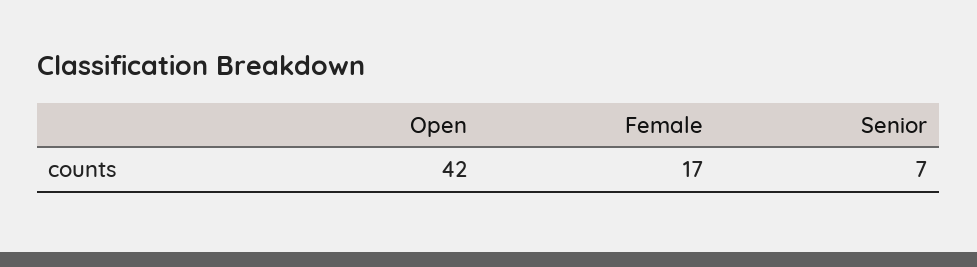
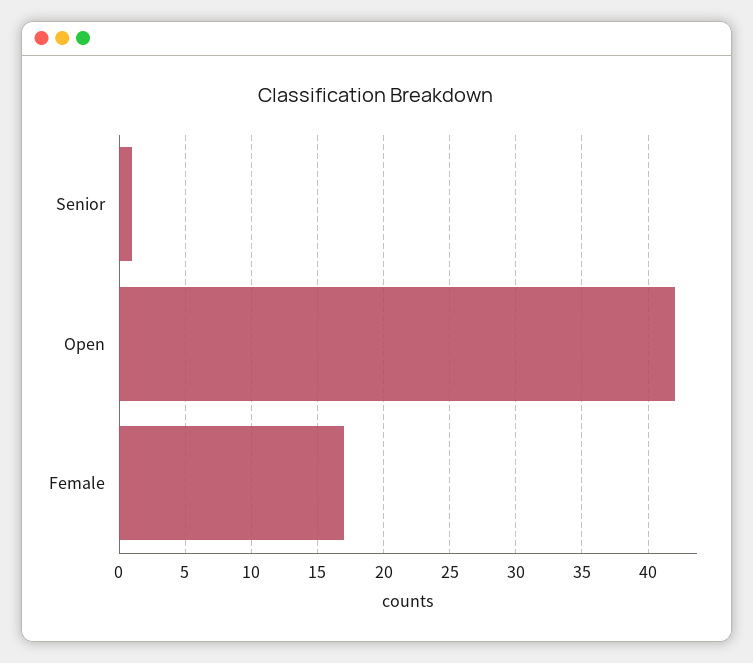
  {
    "Open": 42,
    "Female": 17,
-   "Senior": 7
+   "Senior": 1
  }

